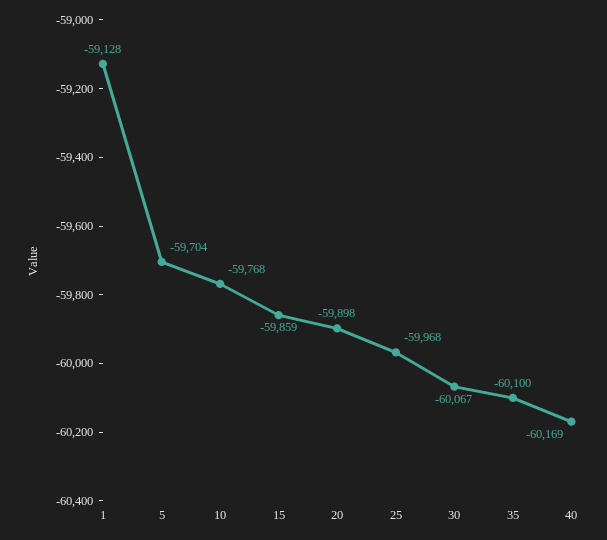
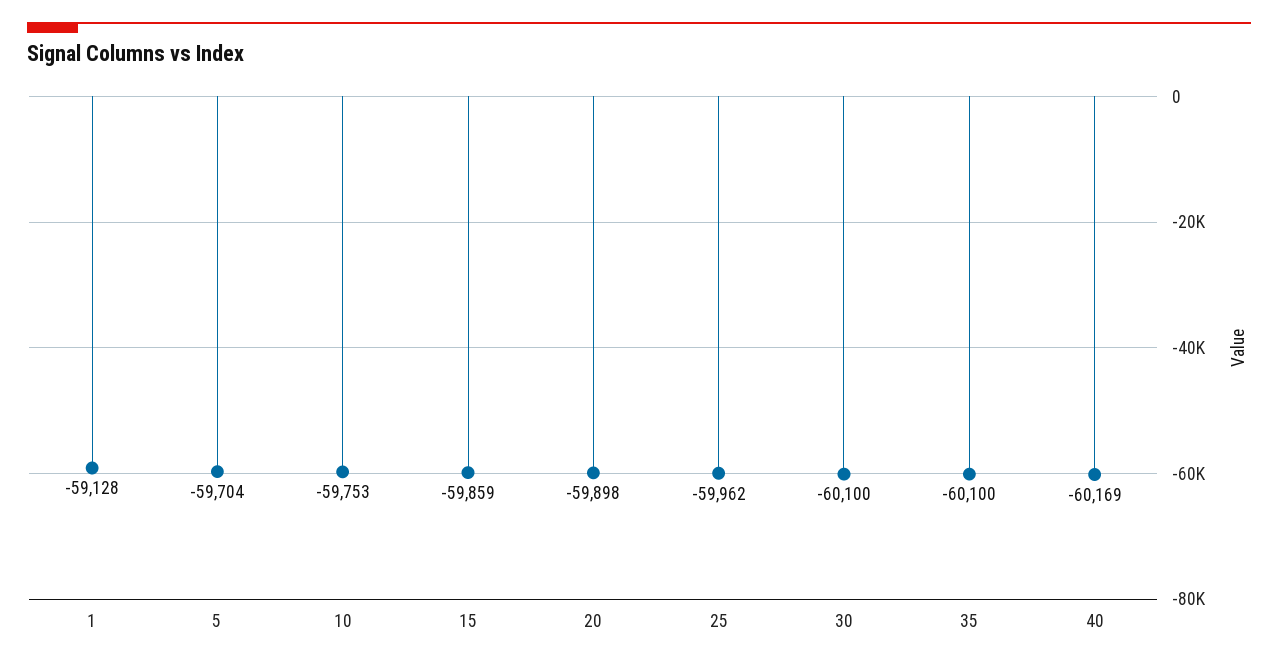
  {
    "1": -59128,
    "5": -59704,
-   "10": -59768,
+   "10": -59753,
    "15": -59859,
    "20": -59898,
-   "25": -59968,
+   "25": -59962,
-   "30": -60067,
+   "30": -60100,
    "35": -60100,
    "40": -60169
  }

